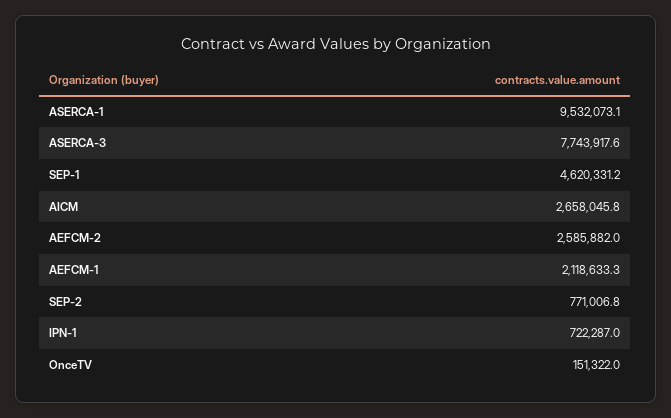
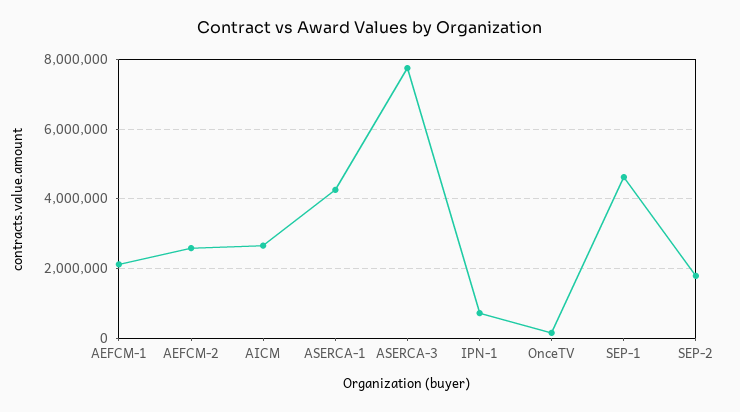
  {
-   "ASERCA-1": 9532073.1,
+   "ASERCA-1": 4200000,
    "ASERCA-3": 7743917.6,
    "SEP-1": 4620331.2,
    "AICM": 2658045.8,
    "AEFCM-2": 2585882,
    "AEFCM-1": 2118633.3,
-   "SEP-2": 771006.8,
+   "SEP-2": 1800000,
    "IPN-1": 722287,
    "OnceTV": 151322
  }

